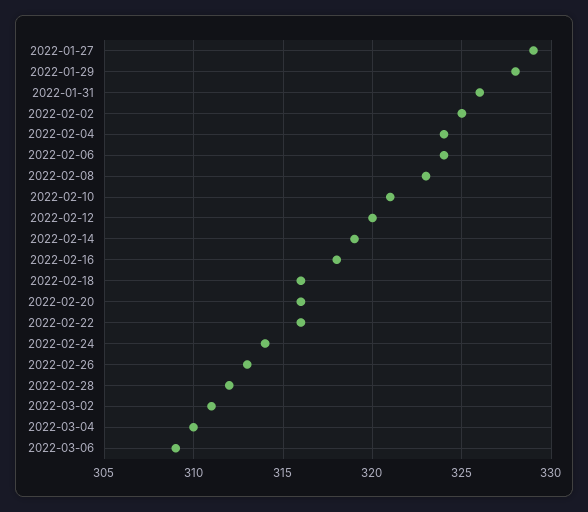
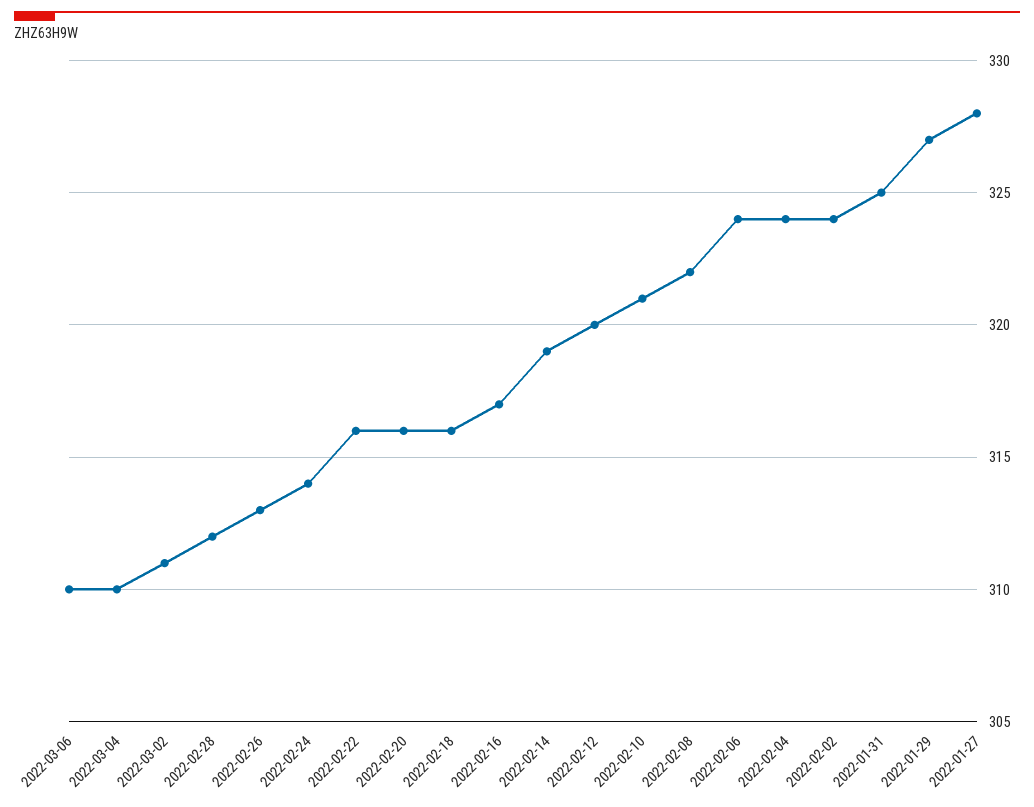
  {
-   "2022-01-27": 329,
+   "2022-01-27": 328,
-   "2022-01-29": 328,
+   "2022-01-29": 327,
-   "2022-01-31": 326,
+   "2022-01-31": 325,
-   "2022-02-02": 325,
+   "2022-02-02": 324,
    "2022-02-04": 324,
    "2022-02-06": 324,
-   "2022-02-08": 323,
+   "2022-02-08": 322,
    "2022-02-10": 321,
    "2022-02-12": 320,
    "2022-02-14": 319,
-   "2022-02-16": 318,
+   "2022-02-16": 317,
    "2022-02-18": 316,
    "2022-02-20": 316,
    "2022-02-22": 316,
    "2022-02-24": 314,
    "2022-02-26": 313,
    "2022-02-28": 312,
    "2022-03-02": 311,
    "2022-03-04": 310,
-   "2022-03-06": 309
+   "2022-03-06": 310
  }

